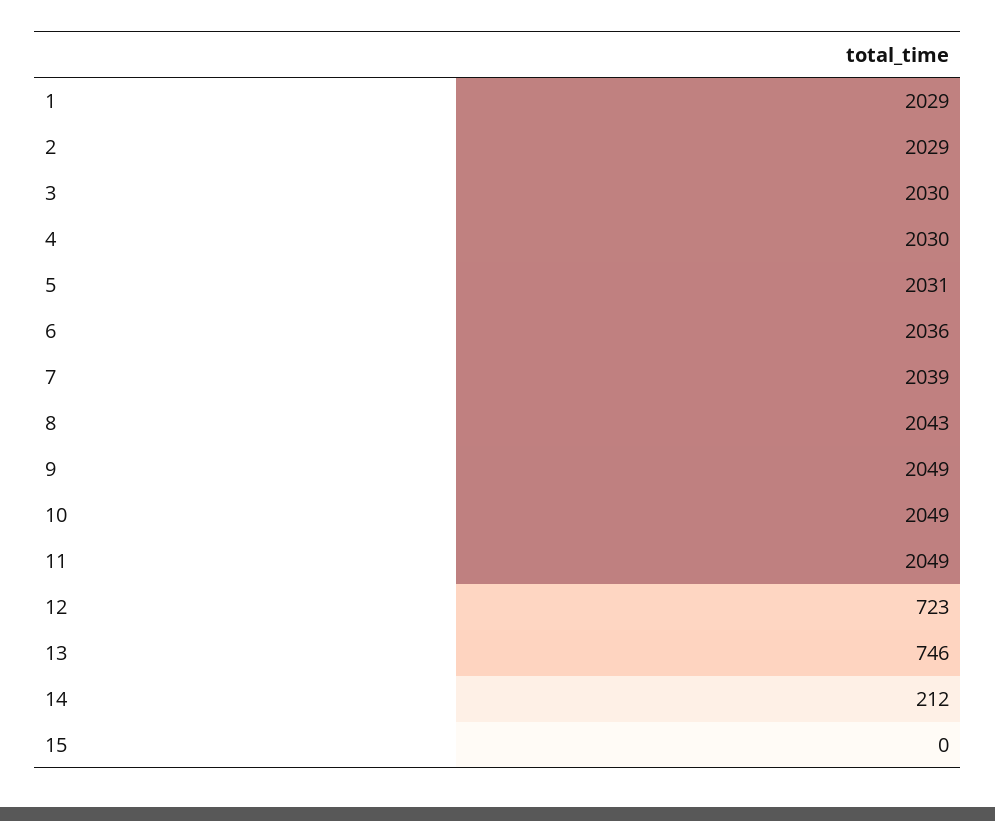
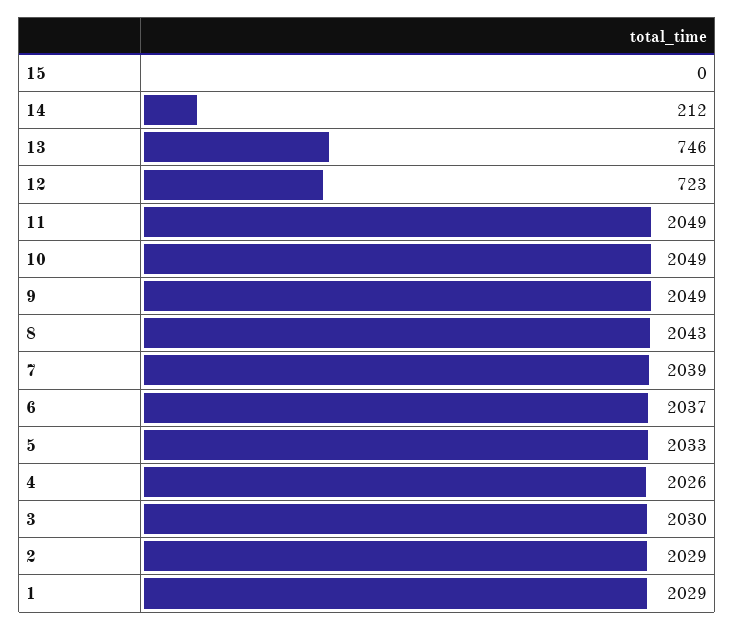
  {
    "1": 2029,
    "2": 2029,
    "3": 2030,
-   "4": 2030,
+   "4": 2026,
-   "5": 2031,
+   "5": 2033,
-   "6": 2036,
+   "6": 2037,
    "7": 2039,
    "8": 2043,
    "9": 2049,
    "10": 2049,
    "11": 2049,
    "12": 723,
    "13": 746,
    "14": 212,
    "15": 0
  }

